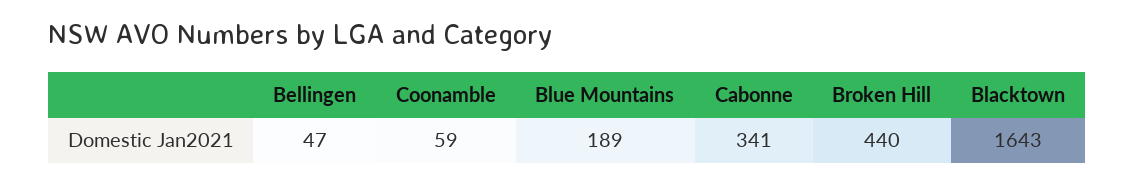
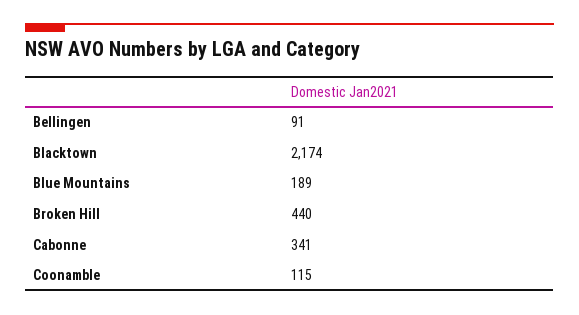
  {
-   "Bellingen": 47,
+   "Bellingen": 91,
-   "Coonamble": 59,
+   "Coonamble": 115,
    "Blue Mountains": 189,
    "Cabonne": 341,
    "Broken Hill": 440,
-   "Blacktown": 1643
+   "Blacktown": 2174
  }

